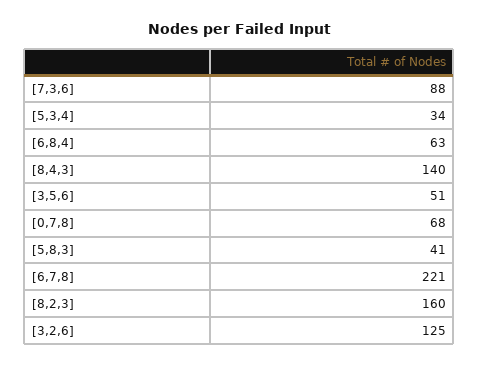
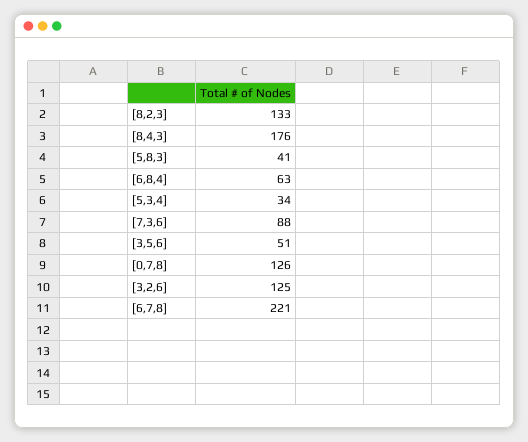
  {
    "[7,3,6]": 88,
    "[5,3,4]": 34,
    "[6,8,4]": 63,
-   "[8,4,3]": 140,
+   "[8,4,3]": 176,
    "[3,5,6]": 51,
-   "[0,7,8]": 68,
+   "[0,7,8]": 126,
    "[5,8,3]": 41,
    "[6,7,8]": 221,
-   "[8,2,3]": 160,
+   "[8,2,3]": 133,
    "[3,2,6]": 125
  }

